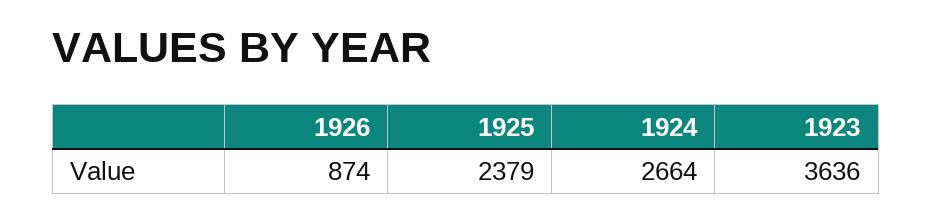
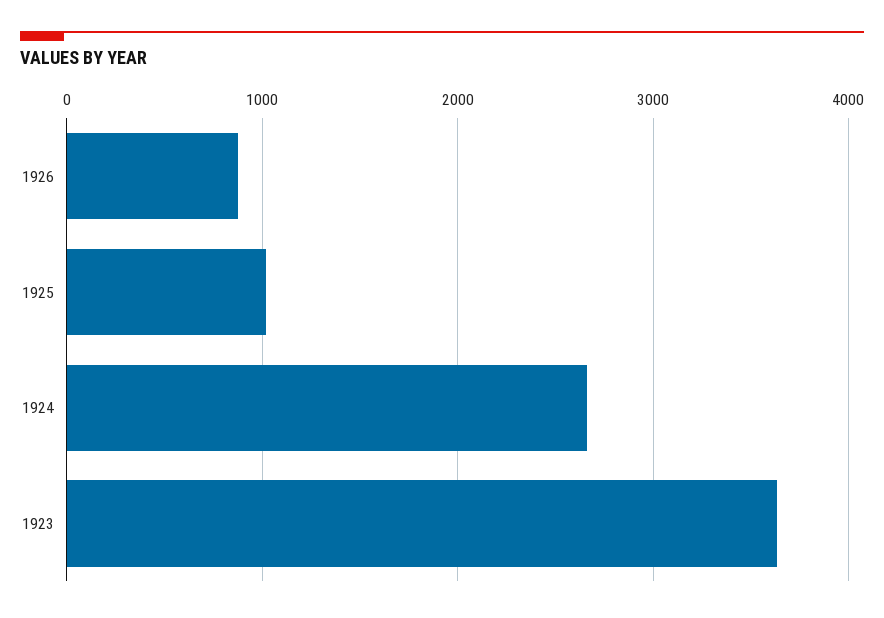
  {
    "1926": 874,
-   "1925": 2379,
+   "1925": 1000,
    "1924": 2664,
    "1923": 3636
  }

